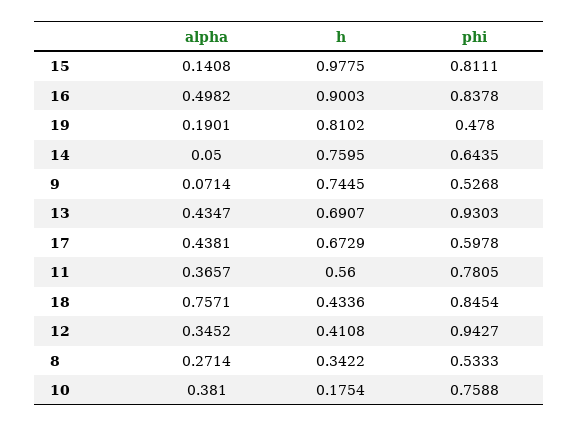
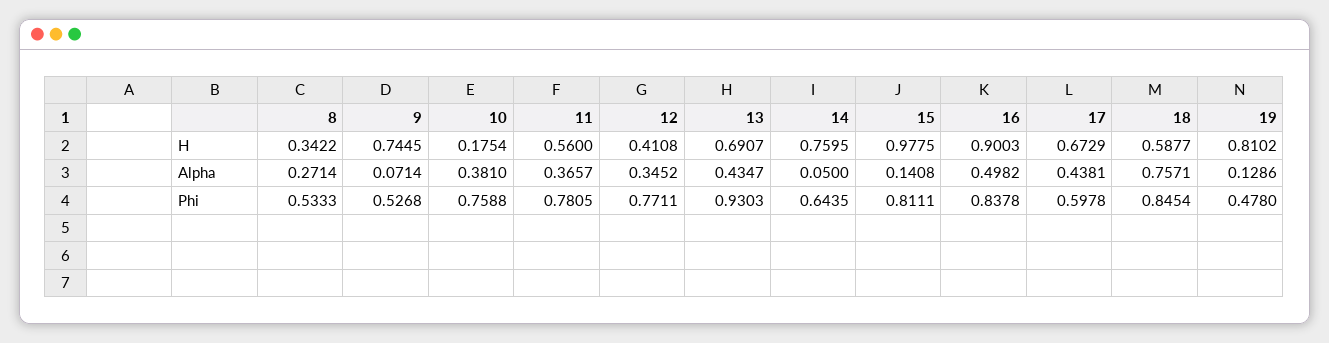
  {
    "alpha": {
      "15": 0.1408,
      "16": 0.4982,
-     "19": 0.1901,
+     "19": 0.1286,
      "14": 0.05,
      "9": 0.0714,
      "13": 0.4347,
      "17": 0.4381,
      "11": 0.3657,
      "18": 0.7571,
      "12": 0.3452,
      "8": 0.2714,
      "10": 0.381
    },
    "h": {
      "15": 0.9775,
      "16": 0.9003,
      "19": 0.8102,
      "14": 0.7595,
      "9": 0.7445,
      "13": 0.6907,
      "17": 0.6729,
      "11": 0.56,
-     "18": 0.4336,
+     "18": 0.5877,
      "12": 0.4108,
      "8": 0.3422,
      "10": 0.1754
    },
    "phi": {
      "15": 0.8111,
      "16": 0.8378,
      "19": 0.478,
      "14": 0.6435,
      "9": 0.5268,
      "13": 0.9303,
      "17": 0.5978,
      "11": 0.7805,
      "18": 0.8454,
-     "12": 0.9427,
+     "12": 0.7711,
      "8": 0.5333,
      "10": 0.7588
    }
  }

